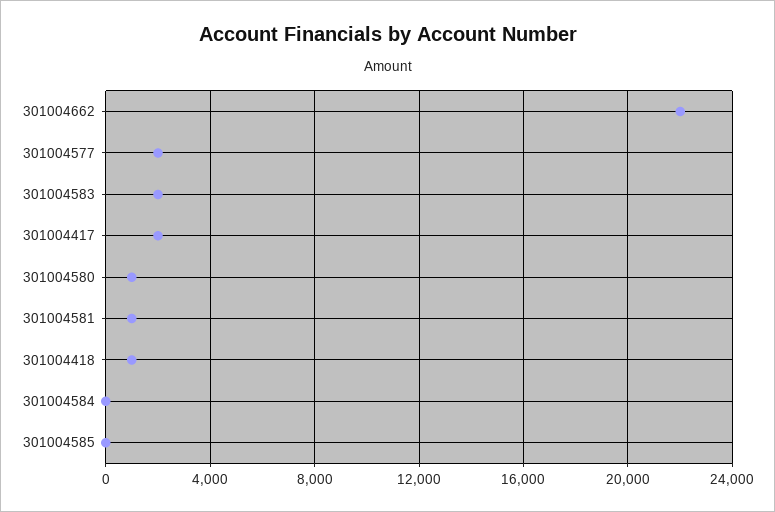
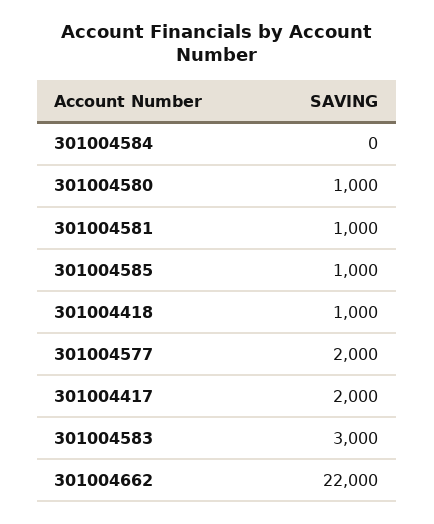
  {
    "301004662": 22000,
    "301004577": 2000,
-   "301004583": 2000,
+   "301004583": 3000,
    "301004417": 2000,
    "301004580": 1000,
    "301004581": 1000,
    "301004418": 1000,
    "301004584": 0,
-   "301004585": 0
+   "301004585": 1000
  }

